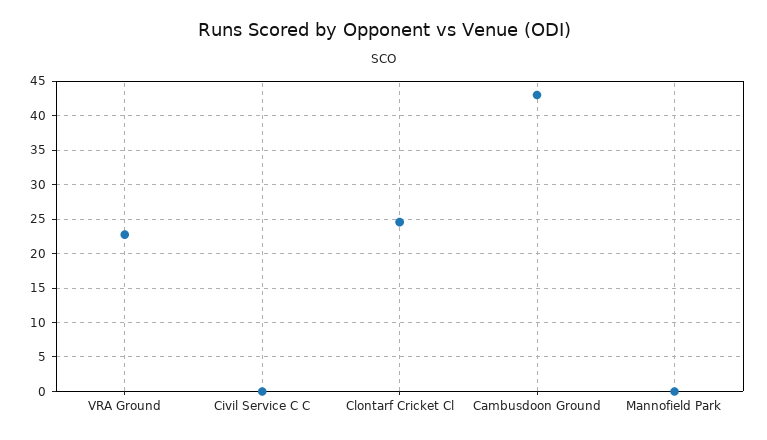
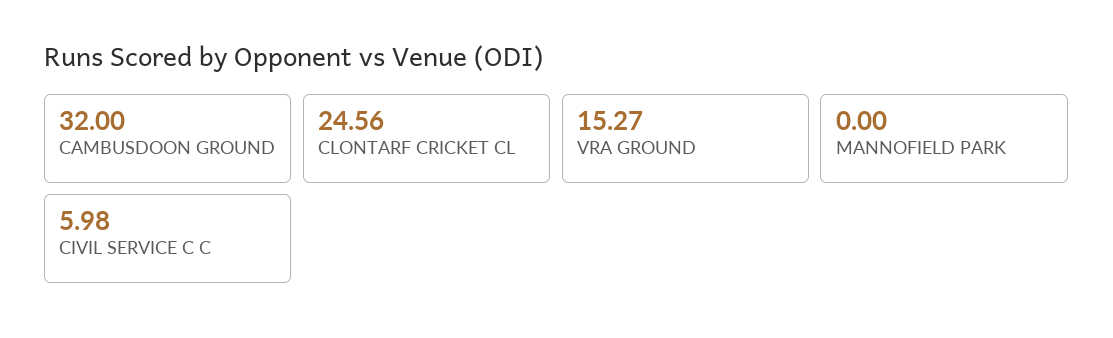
  {
-   "VRA Ground": 23,
+   "VRA Ground": 15.27,
-   "Civil Service C C": 0,
+   "Civil Service C C": 5.98,
    "Clontarf Cricket Cl": 24.56,
-   "Cambusdoon Ground": 43,
+   "Cambusdoon Ground": 32,
    "Mannofield Park": 0
  }

